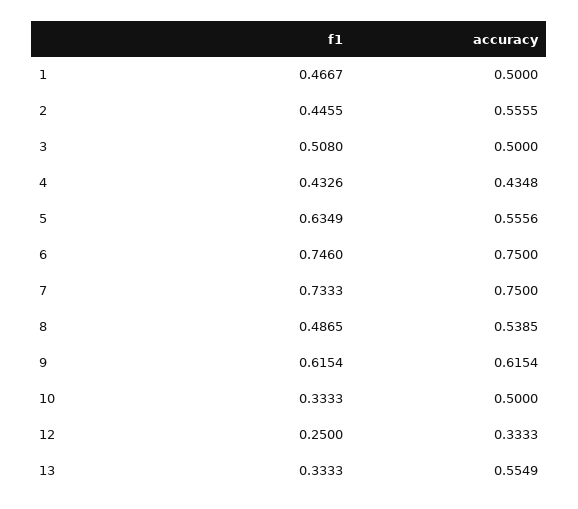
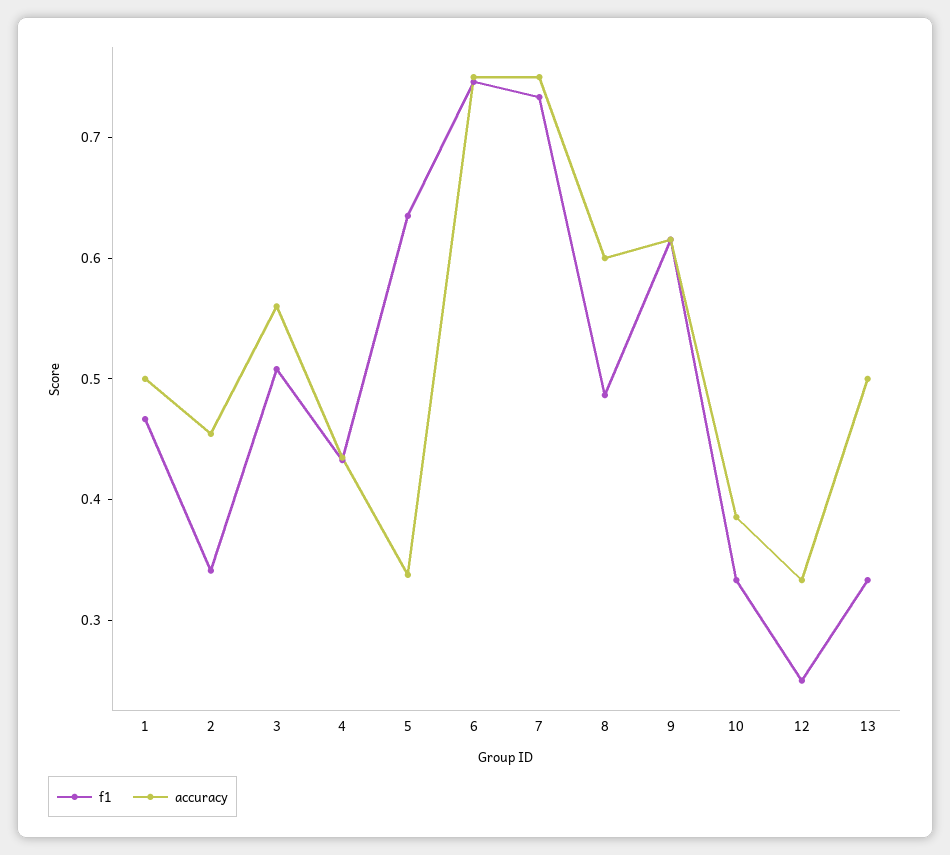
  {
    "f1": {
      "1": 0.4667,
-     "2": 0.4455,
+     "2": 0.34,
      "3": 0.508,
      "4": 0.4326,
      "5": 0.6349,
      "6": 0.746,
      "7": 0.7333,
      "8": 0.4865,
      "9": 0.6154,
      "10": 0.3333,
      "12": 0.25,
      "13": 0.3333
    },
    "accuracy": {
      "1": 0.5,
-     "2": 0.5555,
+     "2": 0.46,
-     "3": 0.5,
+     "3": 0.56,
      "4": 0.4348,
-     "5": 0.5556,
+     "5": 0.34,
      "6": 0.75,
      "7": 0.75,
-     "8": 0.5385,
+     "8": 0.6,
      "9": 0.6154,
-     "10": 0.5,
+     "10": 0.38,
      "12": 0.3333,
-     "13": 0.5549
+     "13": 0.5
    }
  }

